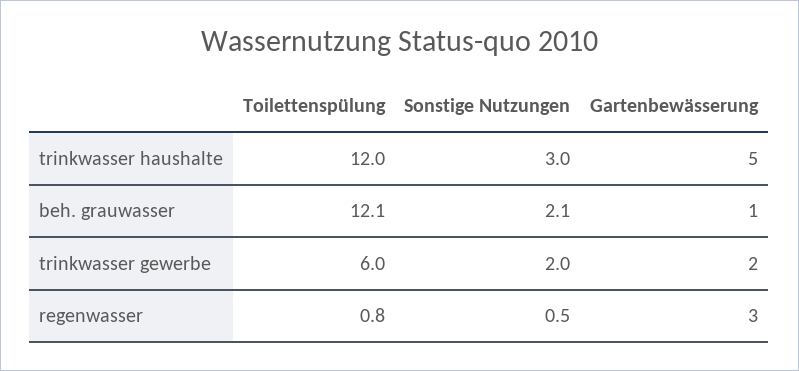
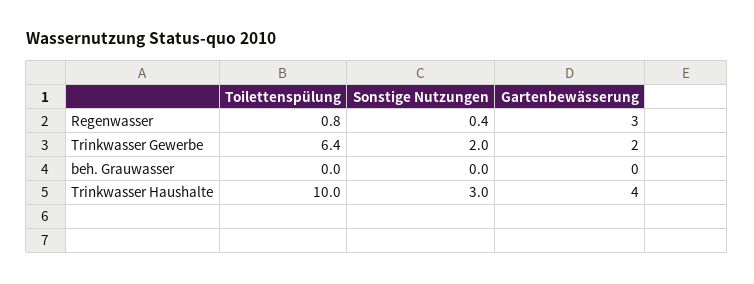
  {
    "Toilettenspülung": {
-     "trinkwasser haushalte": 12,
+     "trinkwasser haushalte": 10,
-     "beh. grauwasser": 12.1,
+     "beh. grauwasser": 0,
-     "trinkwasser gewerbe": 6,
+     "trinkwasser gewerbe": 6.4,
      "regenwasser": 0.8
    },
    "Sonstige Nutzungen": {
      "trinkwasser haushalte": 3,
-     "beh. grauwasser": 2.1,
+     "beh. grauwasser": 0,
      "trinkwasser gewerbe": 2,
-     "regenwasser": 0.5
+     "regenwasser": 0.4
    },
    "Gartenbewässerung": {
-     "trinkwasser haushalte": 5,
+     "trinkwasser haushalte": 4,
-     "beh. grauwasser": 1,
+     "beh. grauwasser": 0,
      "trinkwasser gewerbe": 2,
      "regenwasser": 3
    }
  }

